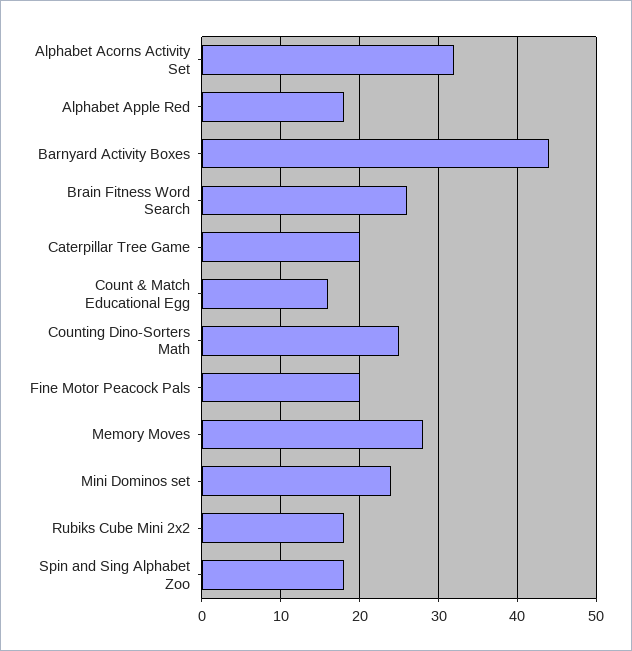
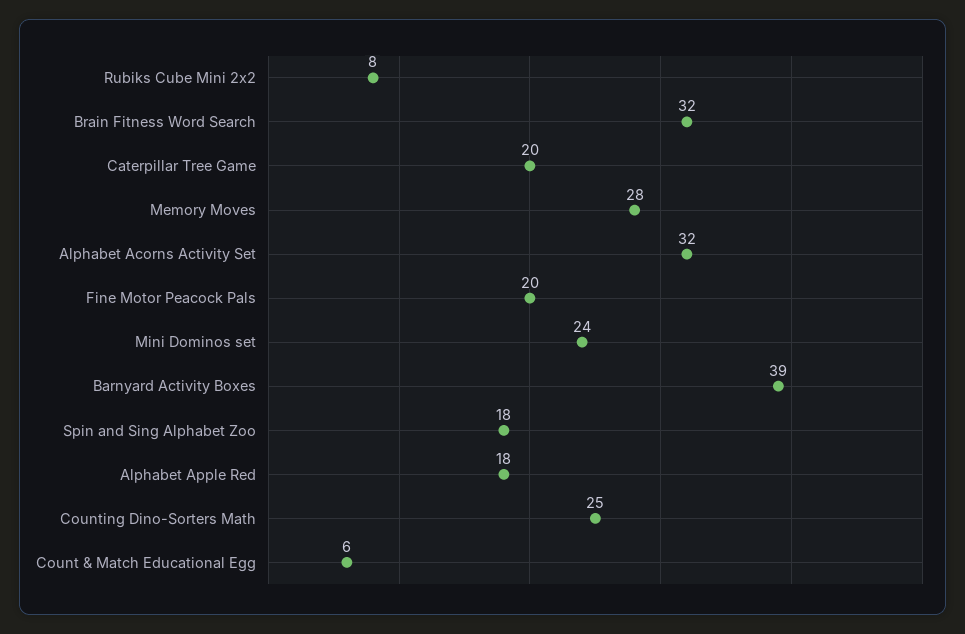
  {
    "Alphabet Acorns Activity Set": 32,
    "Alphabet Apple Red": 18,
-   "Barnyard Activity Boxes": 44,
+   "Barnyard Activity Boxes": 39,
-   "Brain Fitness Word Search": 26,
+   "Brain Fitness Word Search": 32,
    "Caterpillar Tree Game": 20,
-   "Count & Match Educational Egg": 16,
+   "Count & Match Educational Egg": 6,
    "Counting Dino-Sorters Math": 25,
    "Fine Motor Peacock Pals": 20,
    "Memory Moves": 28,
    "Mini Dominos set": 24,
-   "Rubiks Cube Mini 2x2": 18,
+   "Rubiks Cube Mini 2x2": 8,
    "Spin and Sing Alphabet Zoo": 18
  }

